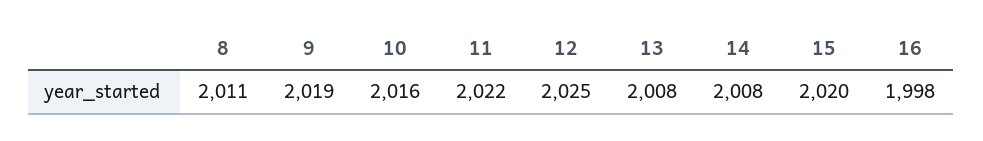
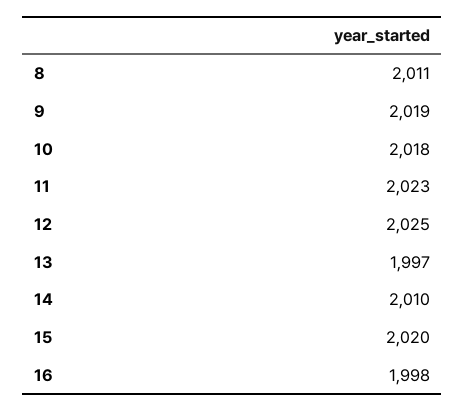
  {
    "8": 2011,
    "9": 2019,
-   "10": 2016,
+   "10": 2018,
-   "11": 2022,
+   "11": 2023,
    "12": 2025,
-   "13": 2008,
+   "13": 1997,
-   "14": 2008,
+   "14": 2010,
    "15": 2020,
    "16": 1998
  }

